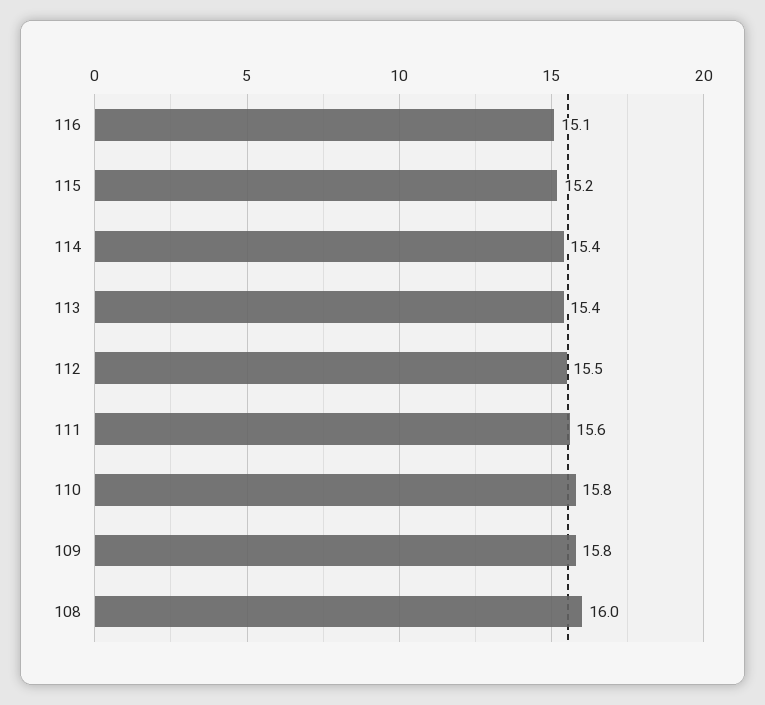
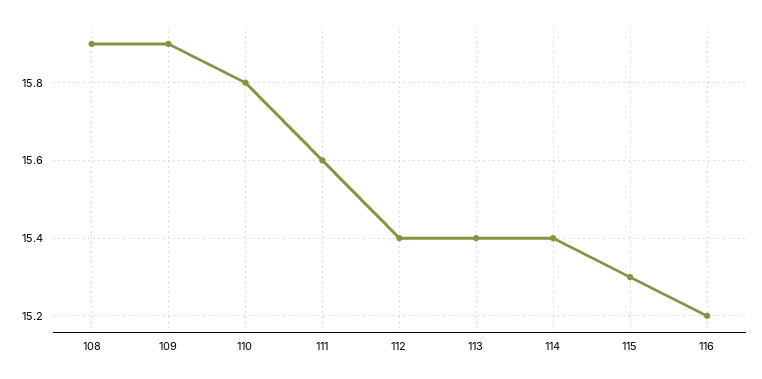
  {
-   "116": 15.1,
+   "116": 15.2,
-   "115": 15.2,
+   "115": 15.3,
    "114": 15.4,
    "113": 15.4,
-   "112": 15.5,
+   "112": 15.4,
    "111": 15.6,
    "110": 15.8,
-   "109": 15.8,
+   "109": 15.9,
-   "108": 16
+   "108": 15.9
  }

